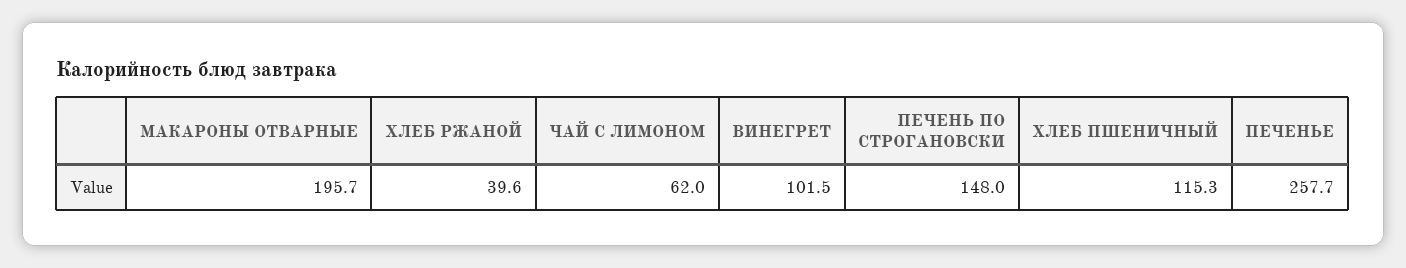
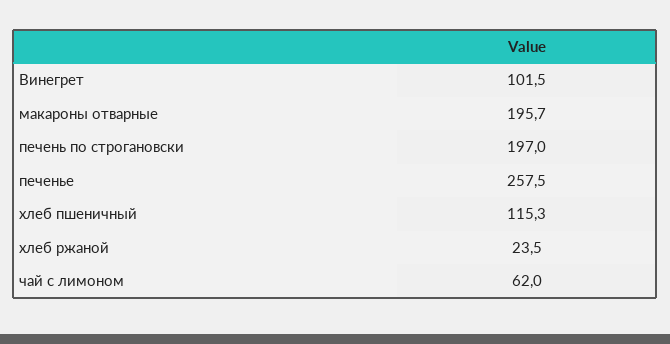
  {
    "МАКАРОНЫ ОТВАРНЫЕ": 195.7,
-   "ХЛЕБ РЖАНОЙ": 39.6,
+   "ХЛЕБ РЖАНОЙ": 23.5,
    "ЧАЙ С ЛИМОНОМ": 62,
    "ВИНЕГРЕТ": 101.5,
-   "ПЕЧЕНЬ ПО СТРОГАНОВСКИ": 148,
+   "ПЕЧЕНЬ ПО СТРОГАНОВСКИ": 197,
    "ХЛЕБ ПШЕНИЧНЫЙ": 115.3,
-   "ПЕЧЕНЬЕ": 257.7
+   "ПЕЧЕНЬЕ": 257.5
  }

